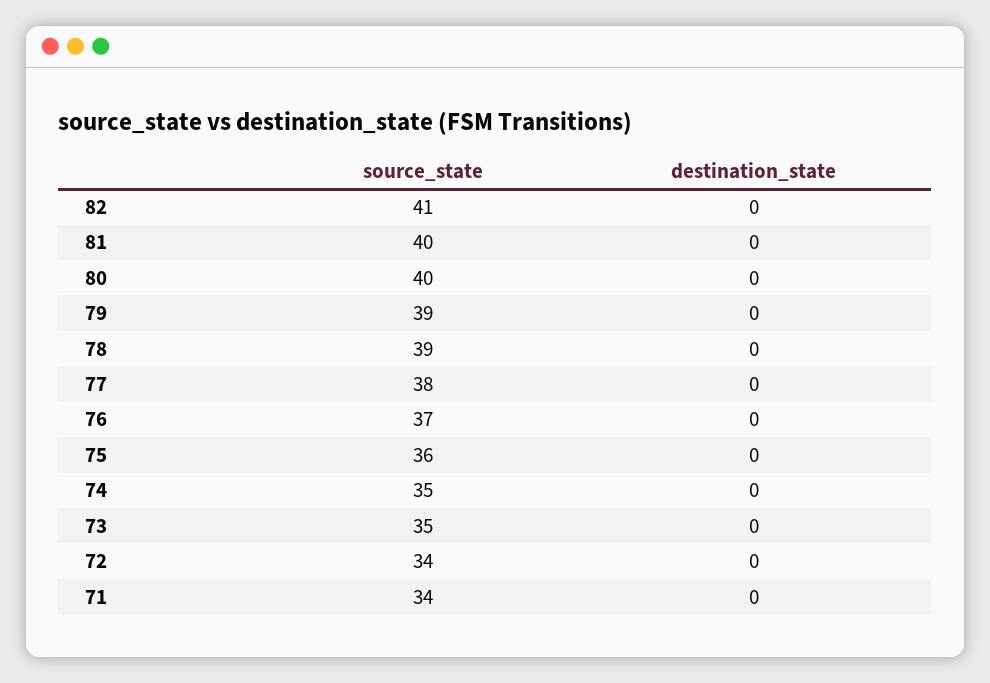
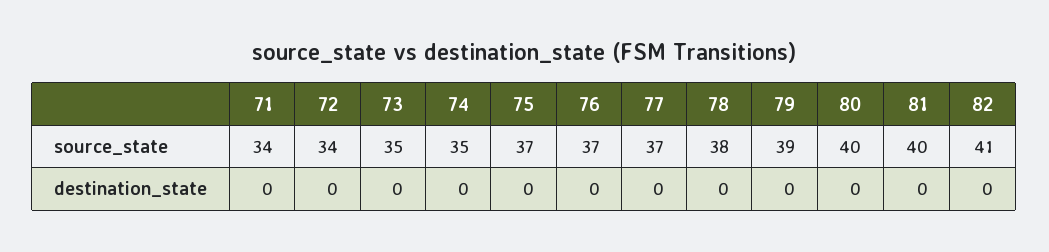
  {
    "source_state": {
      "82": 41,
      "81": 40,
      "80": 40,
      "79": 39,
-     "78": 39,
+     "78": 38,
-     "77": 38,
+     "77": 37,
      "76": 37,
-     "75": 36,
+     "75": 37,
      "74": 35,
      "73": 35,
      "72": 34,
      "71": 34
    },
    "destination_state": {
      "82": 0,
      "81": 0,
      "80": 0,
      "79": 0,
      "78": 0,
      "77": 0,
      "76": 0,
      "75": 0,
      "74": 0,
      "73": 0,
      "72": 0,
      "71": 0
    }
  }

